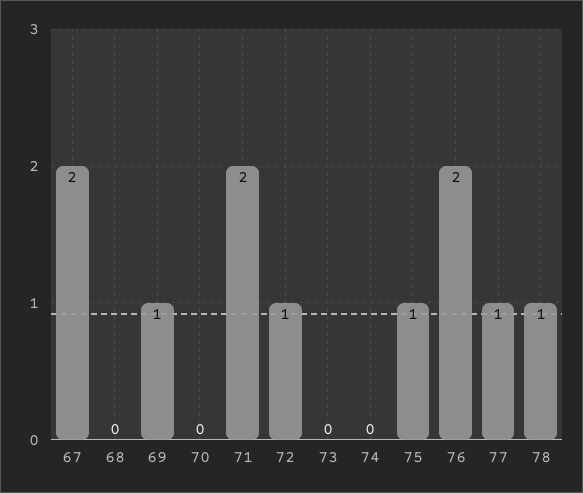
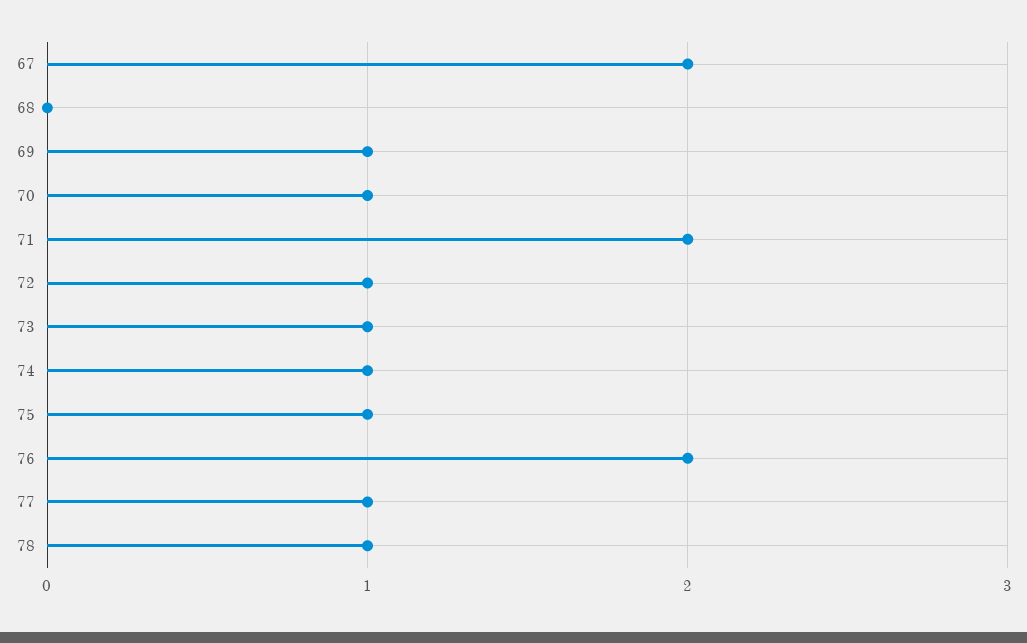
  {
    "67": 2,
    "68": 0,
    "69": 1,
-   "70": 0,
+   "70": 1,
    "71": 2,
    "72": 1,
-   "73": 0,
+   "73": 1,
-   "74": 0,
+   "74": 1,
    "75": 1,
    "76": 2,
    "77": 1,
    "78": 1
  }

